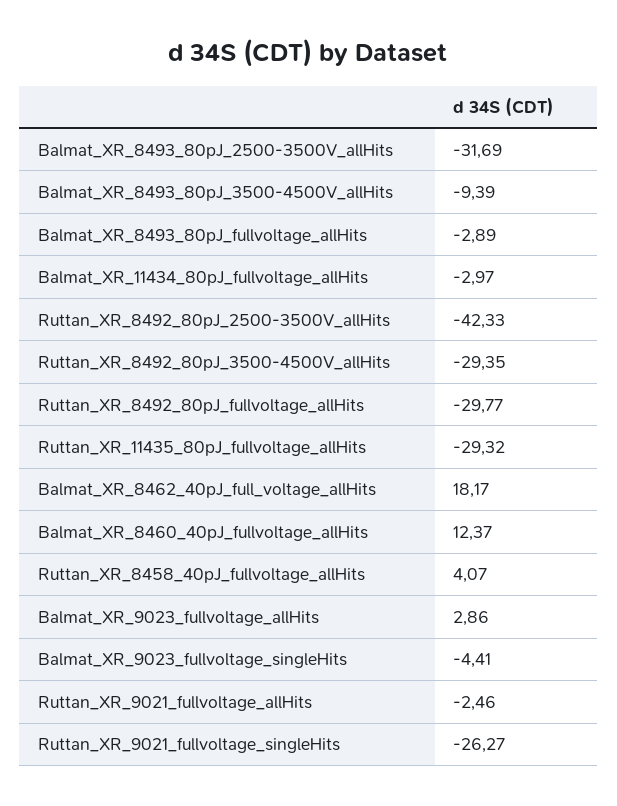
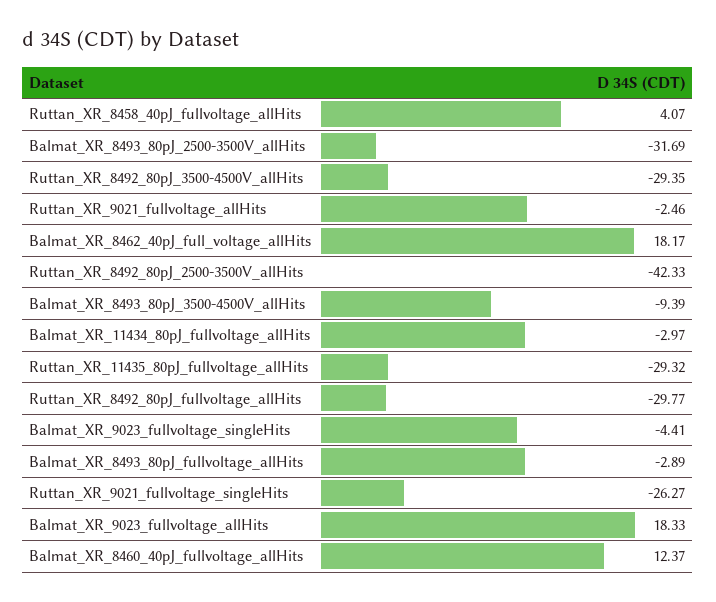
  {
    "Balmat_XR_8493_80pJ_2500-3500V_allHits": -31.69,
    "Balmat_XR_8493_80pJ_3500-4500V_allHits": -9.39,
    "Balmat_XR_8493_80pJ_fullvoltage_allHits": -2.89,
    "Balmat_XR_11434_80pJ_fullvoltage_allHits": -2.97,
    "Ruttan_XR_8492_80pJ_2500-3500V_allHits": -42.33,
    "Ruttan_XR_8492_80pJ_3500-4500V_allHits": -29.35,
    "Ruttan_XR_8492_80pJ_fullvoltage_allHits": -29.77,
    "Ruttan_XR_11435_80pJ_fullvoltage_allHits": -29.32,
    "Balmat_XR_8462_40pJ_full_voltage_allHits": 18.17,
    "Balmat_XR_8460_40pJ_fullvoltage_allHits": 12.37,
    "Ruttan_XR_8458_40pJ_fullvoltage_allHits": 4.07,
-   "Balmat_XR_9023_fullvoltage_allHits": 2.86,
+   "Balmat_XR_9023_fullvoltage_allHits": 18.33,
    "Balmat_XR_9023_fullvoltage_singleHits": -4.41,
    "Ruttan_XR_9021_fullvoltage_allHits": -2.46,
    "Ruttan_XR_9021_fullvoltage_singleHits": -26.27
  }

